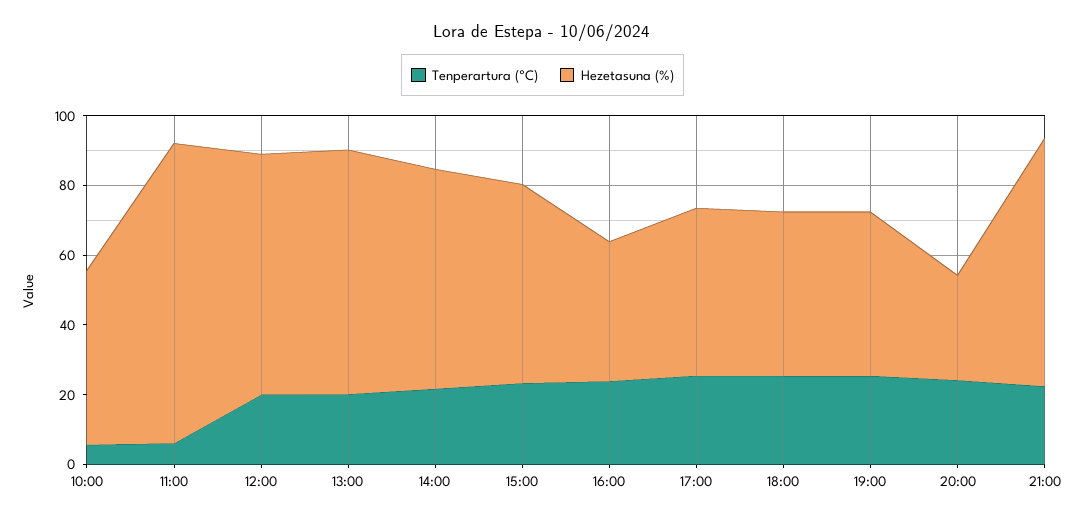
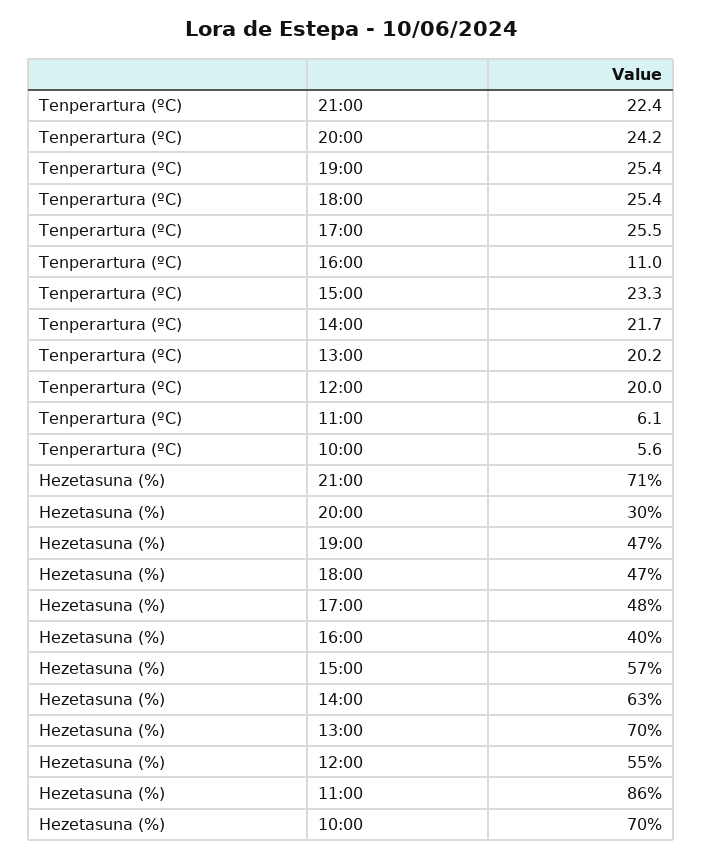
  {
    "Tenperartura (ºC)": {
      "10:00": 5.6,
      "11:00": 6.1,
      "12:00": 20,
      "13:00": 20.2,
      "14:00": 21.7,
      "15:00": 23.3,
-     "16:00": 25,
+     "16:00": 11,
      "17:00": 25.5,
      "18:00": 25.4,
      "19:00": 25.4,
      "20:00": 24.2,
      "21:00": 22.4
    },
    "Hezetasuna (%)": {
-     "10:00": 50,
+     "10:00": 70,
      "11:00": 86,
-     "12:00": 70,
+     "12:00": 55,
      "13:00": 70,
      "14:00": 63,
      "15:00": 57,
      "16:00": 40,
      "17:00": 48,
      "18:00": 47,
      "19:00": 47,
      "20:00": 30,
      "21:00": 71
    }
  }

